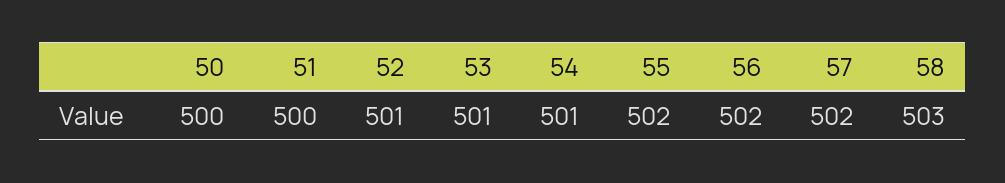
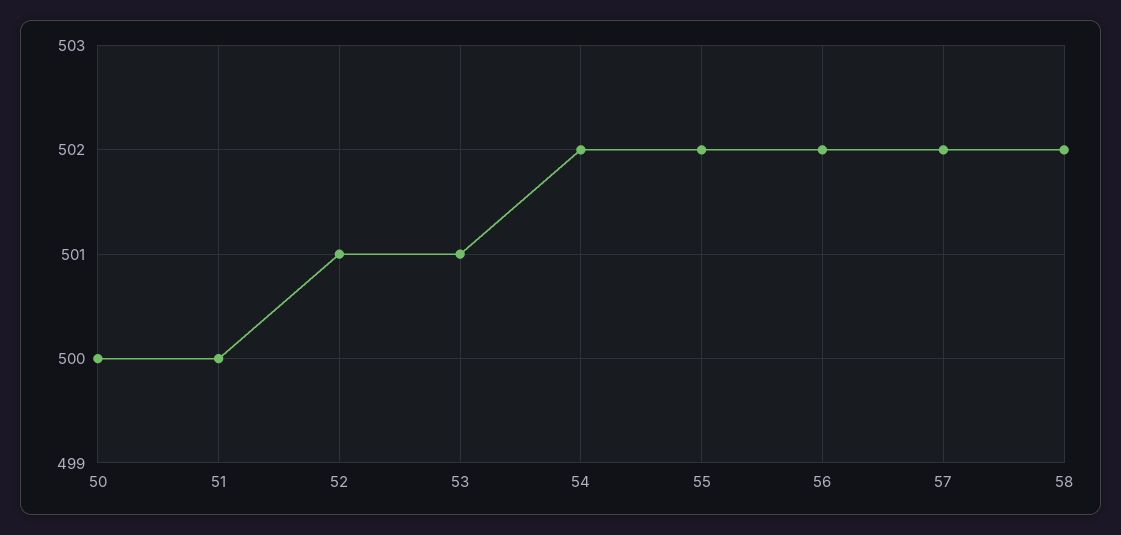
  {
    "50": 500,
    "51": 500,
    "52": 501,
    "53": 501,
-   "54": 501,
+   "54": 502,
    "55": 502,
    "56": 502,
    "57": 502,
-   "58": 503
+   "58": 502
  }

